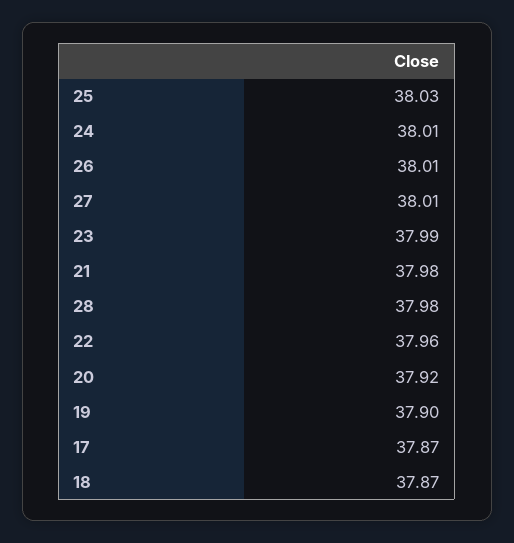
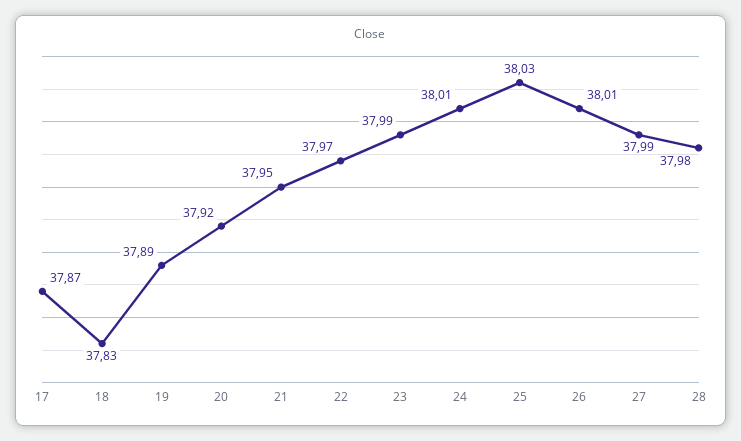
  {
    "25": 38.03,
    "24": 38.01,
    "26": 38.01,
-   "27": 38.01,
+   "27": 37.99,
    "23": 37.99,
-   "21": 37.98,
+   "21": 37.95,
    "28": 37.98,
-   "22": 37.96,
+   "22": 37.97,
    "20": 37.92,
-   "19": 37.9,
+   "19": 37.89,
    "17": 37.87,
-   "18": 37.87
+   "18": 37.83
  }

